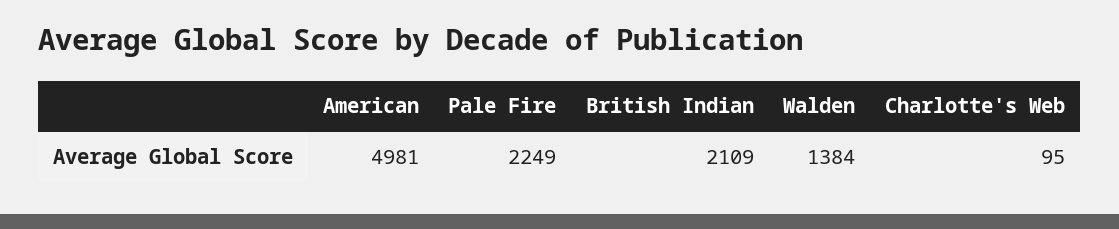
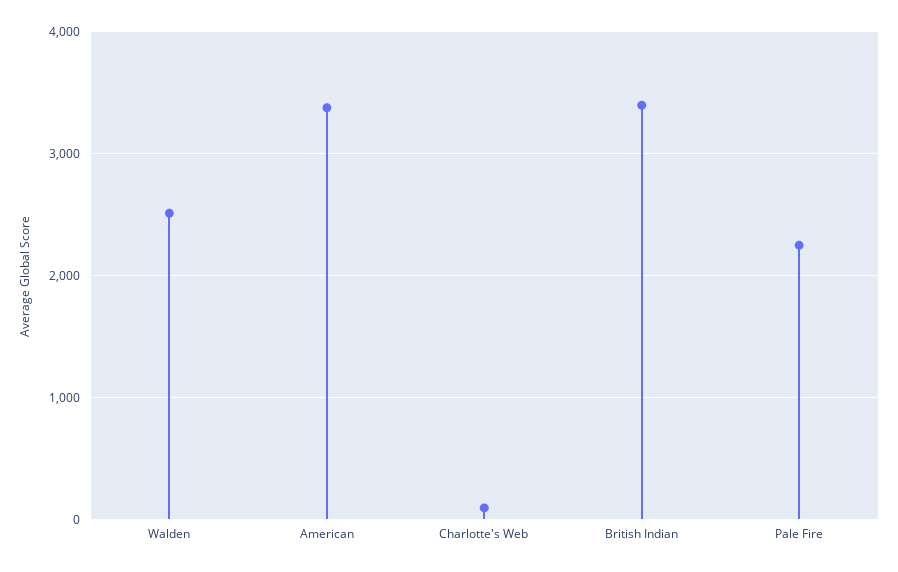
  {
-   "American": 4981,
+   "American": 3400,
    "Pale Fire": 2249,
-   "British Indian": 2109,
+   "British Indian": 3400,
-   "Walden": 1384,
+   "Walden": 2500,
    "Charlotte's Web": 95
  }

